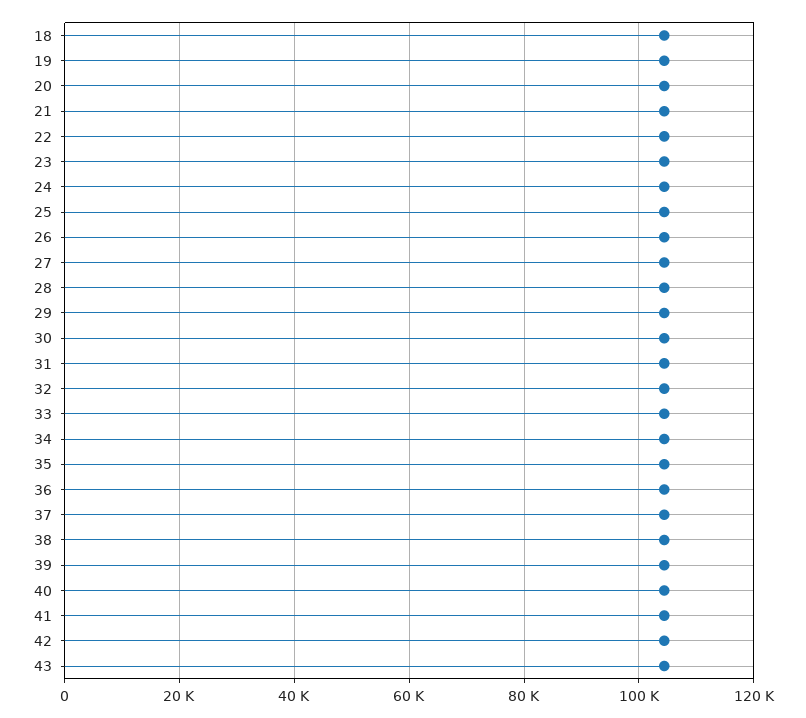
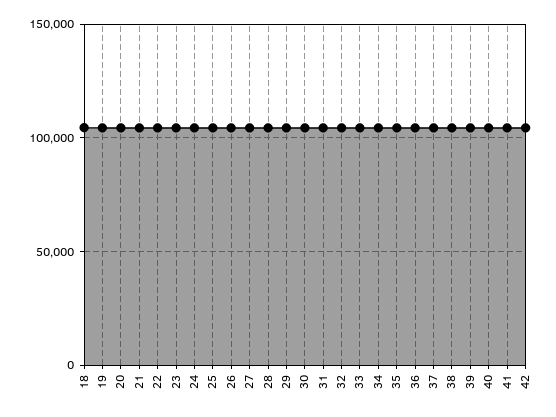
  {
    "18": 104000,
    "19": 104000,
    "20": 104000,
    "21": 104000,
    "22": 104000,
    "23": 104000,
    "24": 104000,
    "25": 104000,
    "26": 104000,
    "27": 104000,
    "28": 104000,
    "29": 104000,
    "30": 104000,
    "31": 104000,
    "32": 104000,
    "33": 104000,
    "34": 104000,
    "35": 104000,
    "36": 104000,
    "37": 104000,
    "38": 104000,
    "39": 104000,
    "40": 104000,
    "41": 104000,
-   "42": 104000,
+   "42": 104000
-   "43": 104000
  }

